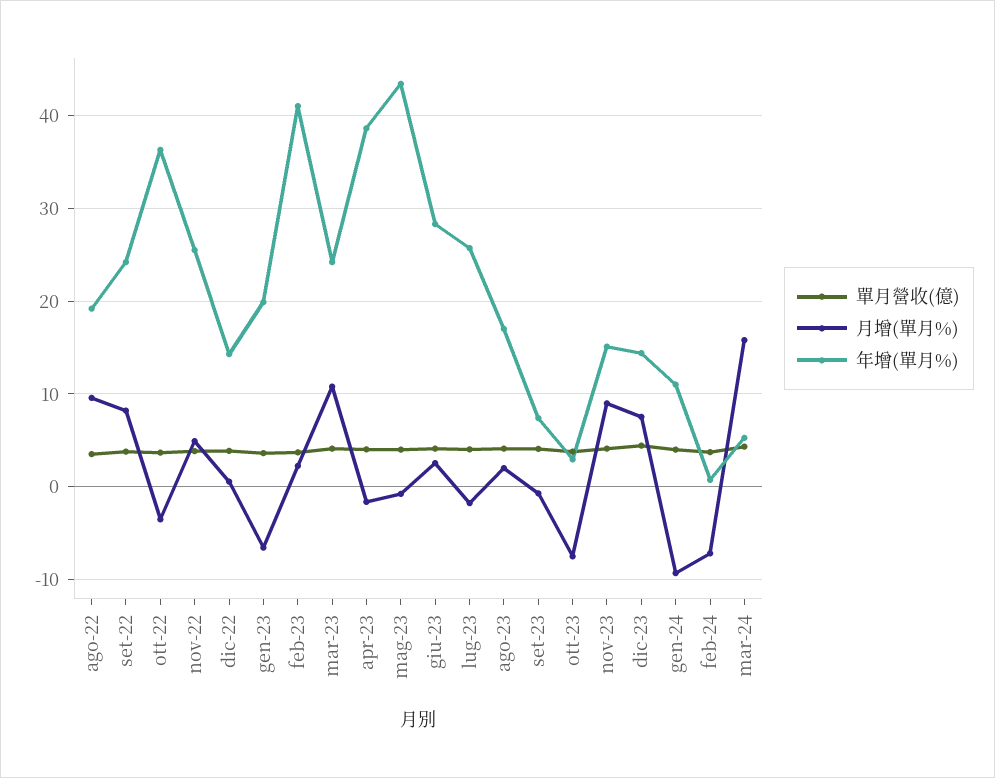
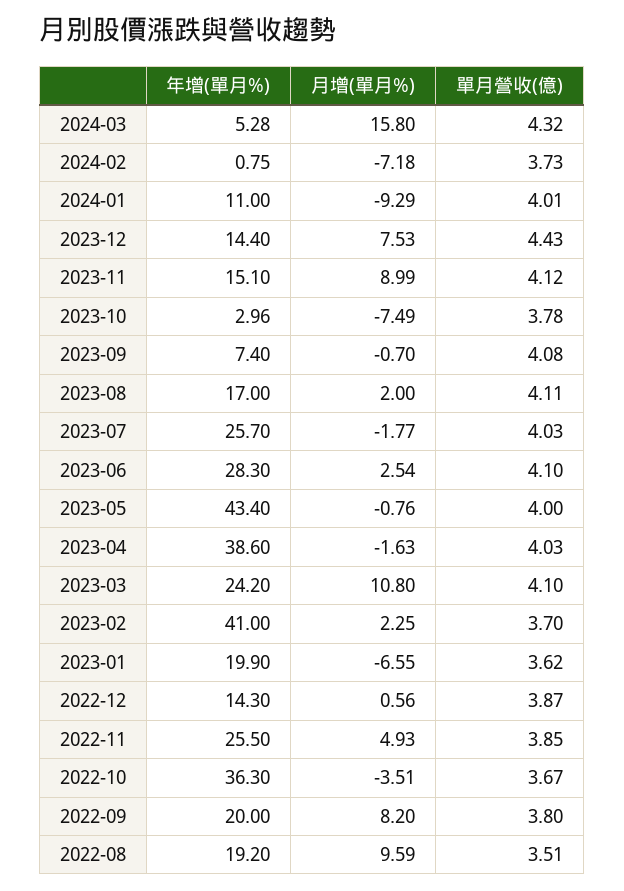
  {
    "單月營收(億)": {
      "ago-22": 3.51,
      "set-22": 3.8,
      "ott-22": 3.67,
      "nov-22": 3.85,
      "dic-22": 3.87,
      "gen-23": 3.62,
      "feb-23": 3.7,
      "mar-23": 4.1,
      "apr-23": 4.03,
      "mag-23": 4,
      "giu-23": 4.1,
      "lug-23": 4.03,
      "ago-23": 4.11,
      "set-23": 4.08,
      "ott-23": 3.78,
      "nov-23": 4.12,
      "dic-23": 4.43,
      "gen-24": 4.01,
      "feb-24": 3.73,
      "mar-24": 4.32
    },
    "月增(單月%)": {
      "ago-22": 9.59,
      "set-22": 8.2,
      "ott-22": -3.51,
      "nov-22": 4.93,
      "dic-22": 0.56,
      "gen-23": -6.55,
      "feb-23": 2.25,
      "mar-23": 10.8,
      "apr-23": -1.63,
      "mag-23": -0.76,
      "giu-23": 2.54,
      "lug-23": -1.77,
      "ago-23": 2,
      "set-23": -0.7,
      "ott-23": -7.49,
      "nov-23": 8.99,
      "dic-23": 7.53,
      "gen-24": -9.29,
      "feb-24": -7.18,
      "mar-24": 15.8
    },
    "年增(單月%)": {
      "ago-22": 19.2,
-     "set-22": 24,
+     "set-22": 20,
      "ott-22": 36.3,
      "nov-22": 25.5,
      "dic-22": 14.3,
      "gen-23": 19.9,
      "feb-23": 41,
      "mar-23": 24.2,
      "apr-23": 38.6,
      "mag-23": 43.4,
      "giu-23": 28.3,
      "lug-23": 25.7,
      "ago-23": 17,
      "set-23": 7.4,
      "ott-23": 2.96,
      "nov-23": 15.1,
      "dic-23": 14.4,
      "gen-24": 11,
      "feb-24": 0.75,
      "mar-24": 5.28
    }
  }

